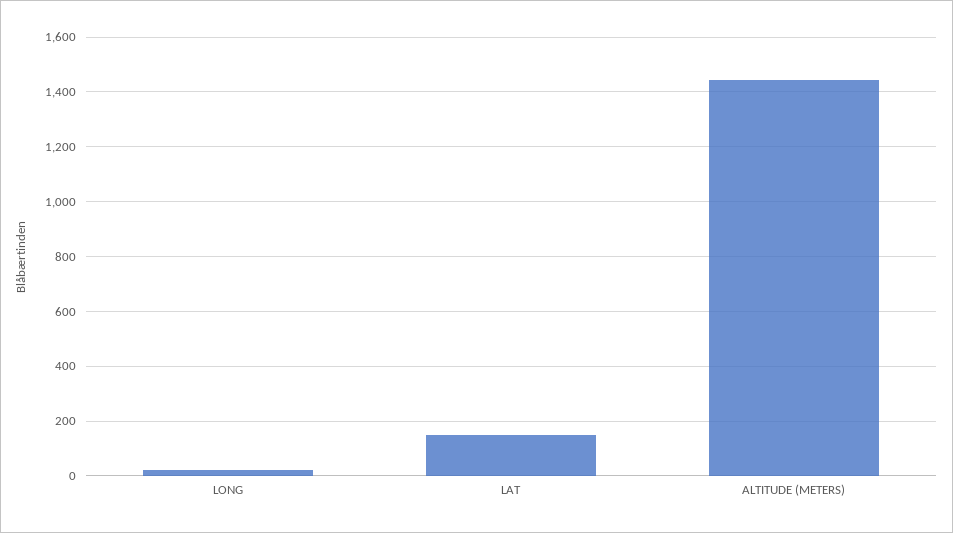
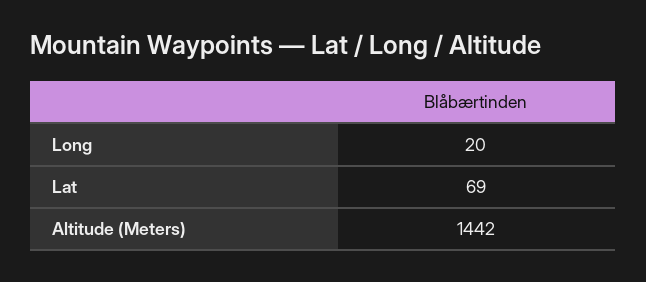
  {
    "LONG": 20,
-   "LAT": 150,
+   "LAT": 69,
    "ALTITUDE (METERS)": 1442
  }

